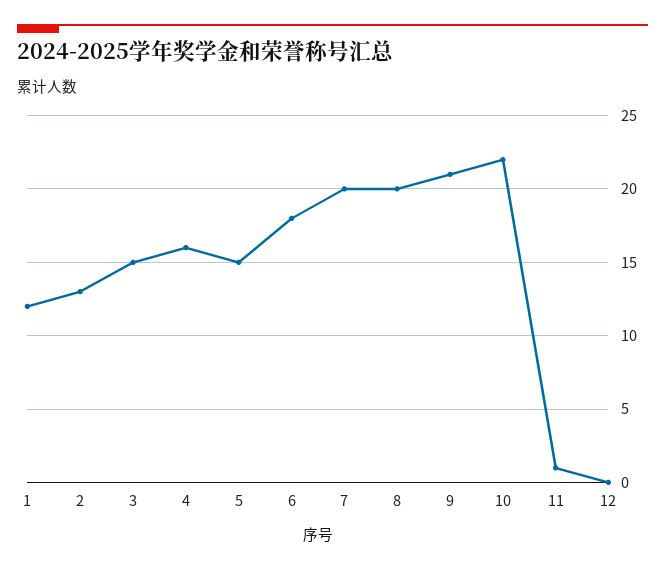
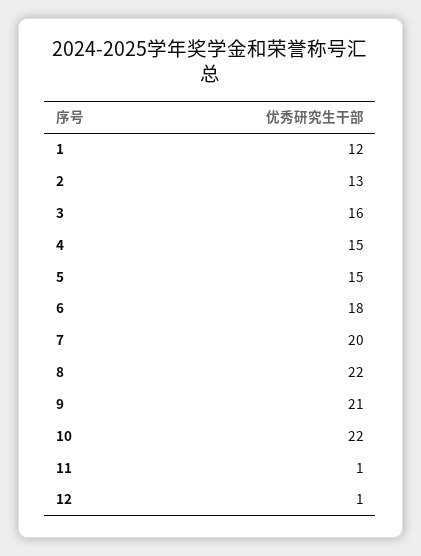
  {
    "1": 12,
    "2": 13,
-   "3": 15,
+   "3": 16,
-   "4": 16,
+   "4": 15,
    "5": 15,
    "6": 18,
    "7": 20,
-   "8": 20,
+   "8": 22,
    "9": 21,
    "10": 22,
    "11": 1,
-   "12": 0
+   "12": 1
  }

